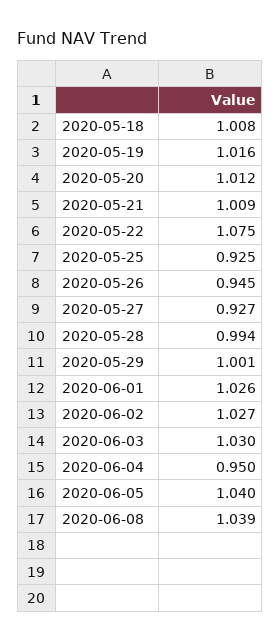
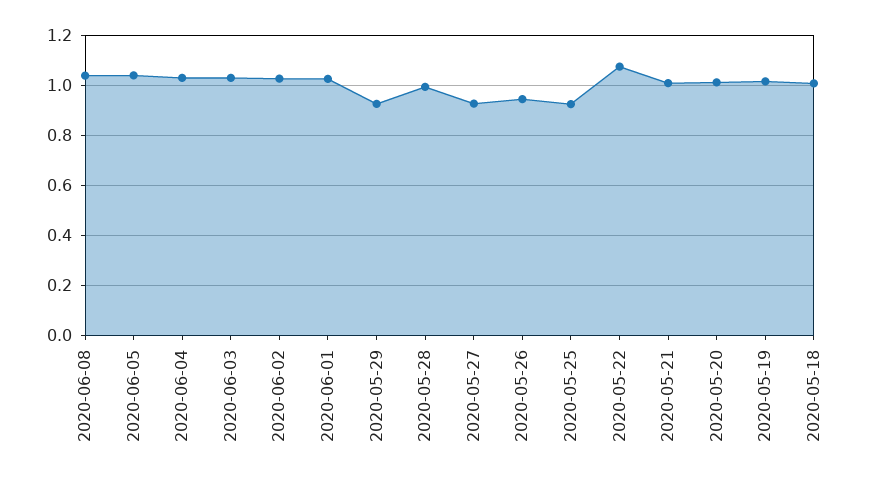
  {
    "2020-05-18": 1.008,
    "2020-05-19": 1.016,
    "2020-05-20": 1.012,
    "2020-05-21": 1.009,
    "2020-05-22": 1.075,
    "2020-05-25": 0.925,
    "2020-05-26": 0.945,
    "2020-05-27": 0.927,
    "2020-05-28": 0.994,
-   "2020-05-29": 1.001,
+   "2020-05-29": 0.925,
    "2020-06-01": 1.026,
    "2020-06-02": 1.027,
    "2020-06-03": 1.03,
-   "2020-06-04": 0.95,
+   "2020-06-04": 1.025,
    "2020-06-05": 1.04,
    "2020-06-08": 1.039
  }

